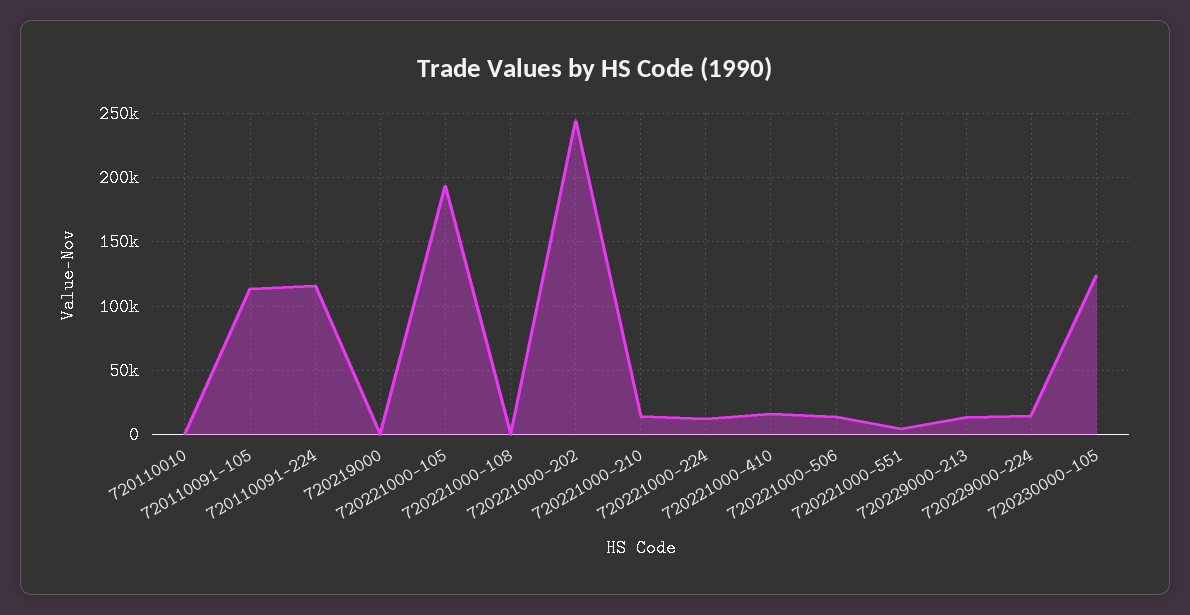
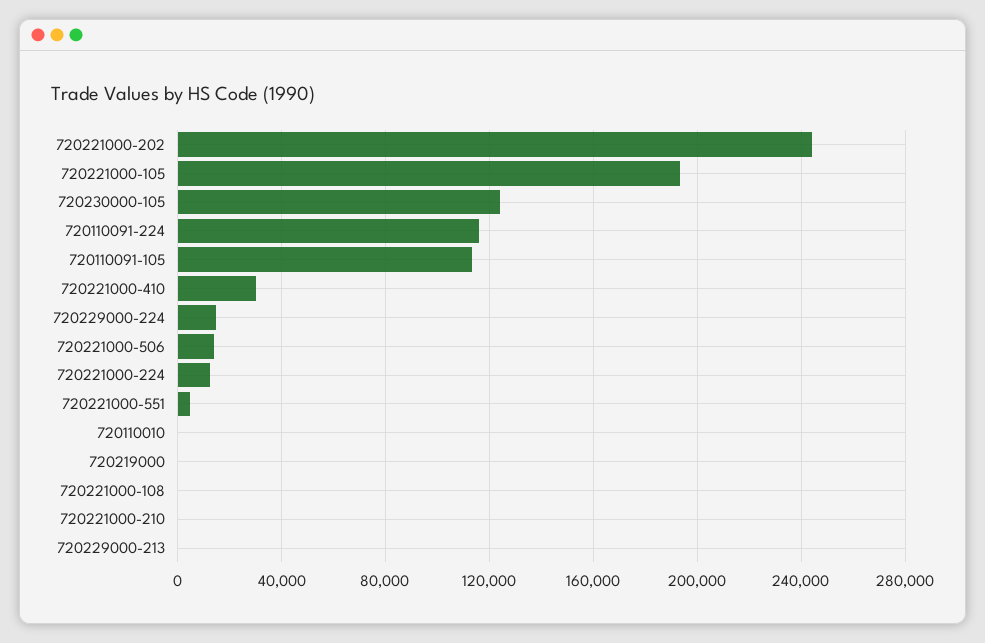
  {
    "720110010": 0,
    "720110091-105": 115000,
    "720110091-224": 115000,
    "720219000": 0,
    "720221000-105": 195000,
    "720221000-108": 0,
    "720221000-202": 245000,
-   "720221000-210": 15000,
+   "720221000-210": 0,
    "720221000-224": 10000,
-   "720221000-410": 15000,
+   "720221000-410": 30000,
    "720221000-506": 15000,
    "720221000-551": 5000,
-   "720229000-213": 15000,
+   "720229000-213": 0,
    "720229000-224": 15000,
    "720230000-105": 125000
  }

